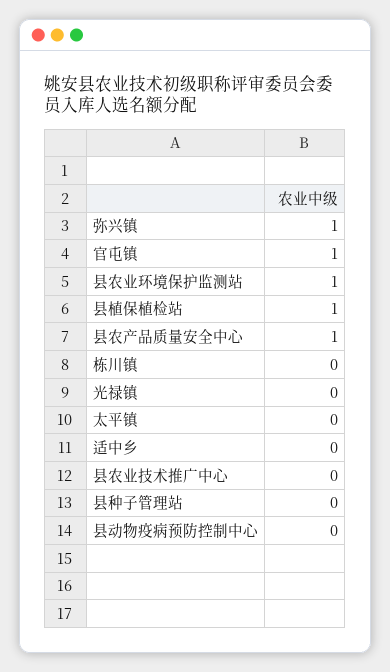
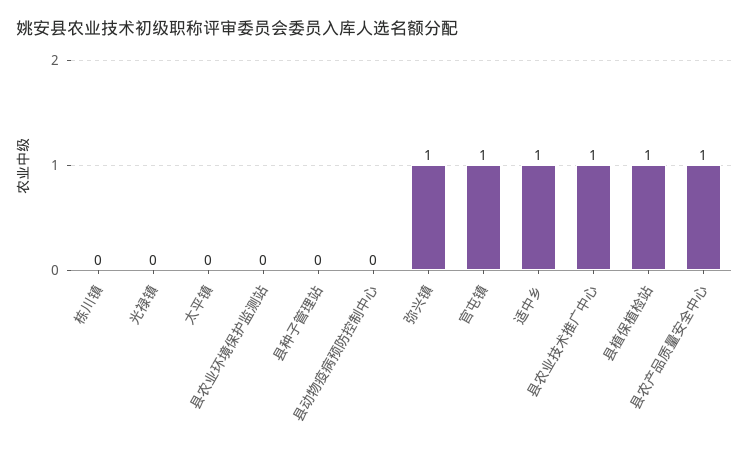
  {
    "弥兴镇": 1,
    "官屯镇": 1,
-   "县农业环境保护监测站": 1,
+   "县农业环境保护监测站": 0,
    "县植保植检站": 1,
    "县农产品质量安全中心": 1,
    "栋川镇": 0,
    "光禄镇": 0,
    "太平镇": 0,
-   "适中乡": 0,
+   "适中乡": 1,
-   "县农业技术推广中心": 0,
+   "县农业技术推广中心": 1,
    "县种子管理站": 0,
    "县动物疫病预防控制中心": 0
  }

